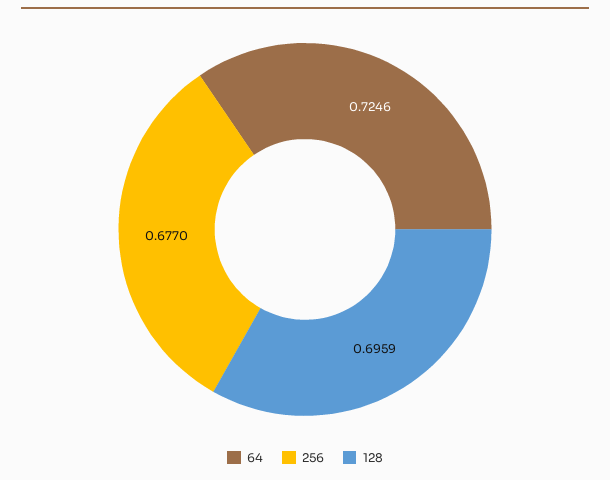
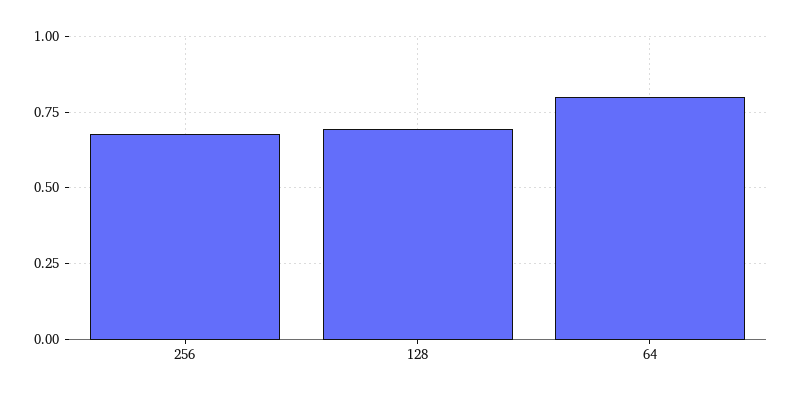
  {
-   "64": 0.7246,
+   "64": 0.8,
    "256": 0.677,
    "128": 0.6959
  }

